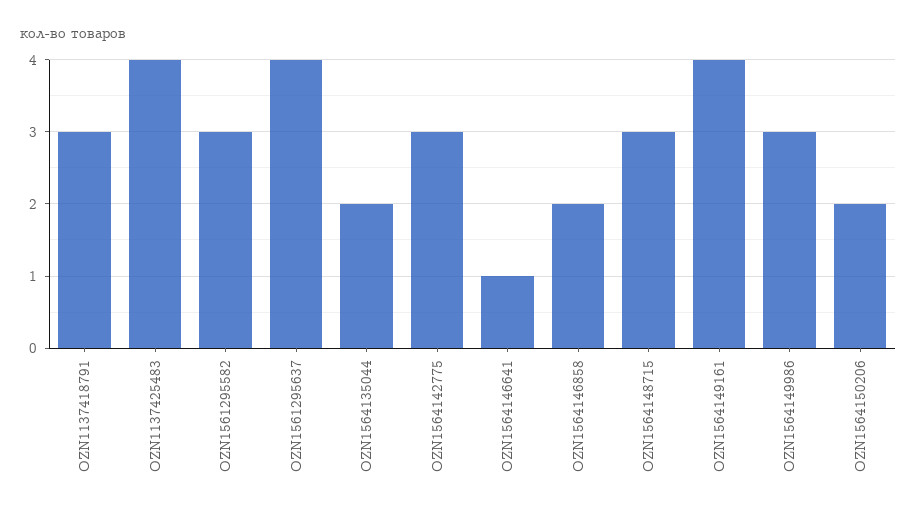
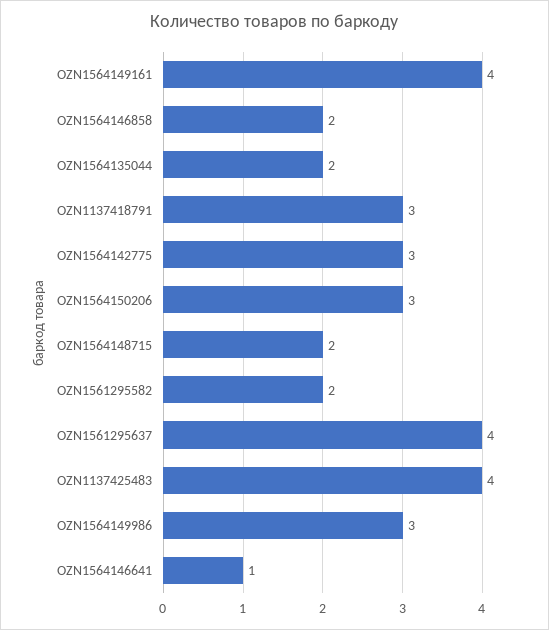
  {
    "OZN1137418791": 3,
    "OZN1137425483": 4,
-   "OZN1561295582": 3,
+   "OZN1561295582": 2,
    "OZN1561295637": 4,
    "OZN1564135044": 2,
    "OZN1564142775": 3,
    "OZN1564146641": 1,
    "OZN1564146858": 2,
-   "OZN1564148715": 3,
+   "OZN1564148715": 2,
    "OZN1564149161": 4,
    "OZN1564149986": 3,
-   "OZN1564150206": 2
+   "OZN1564150206": 3
  }

